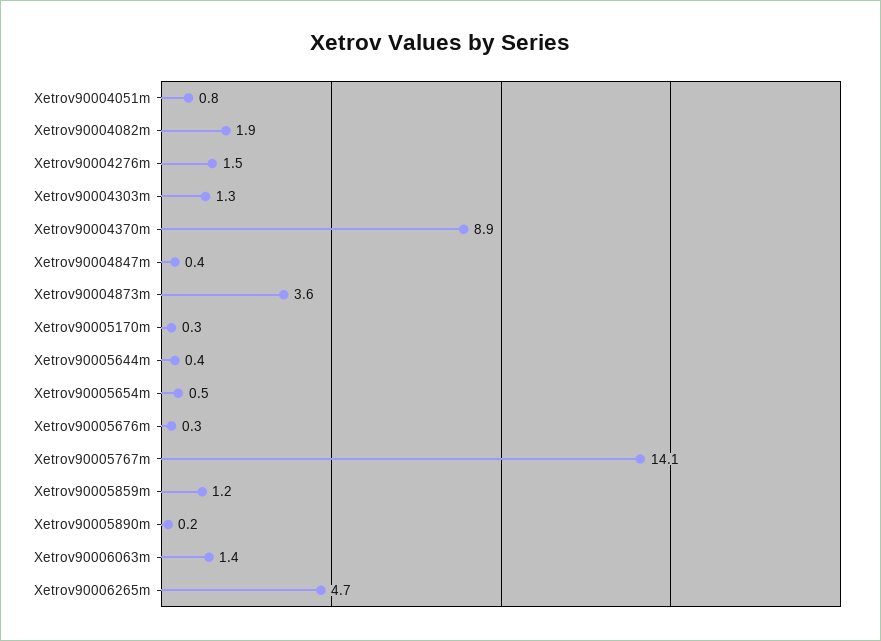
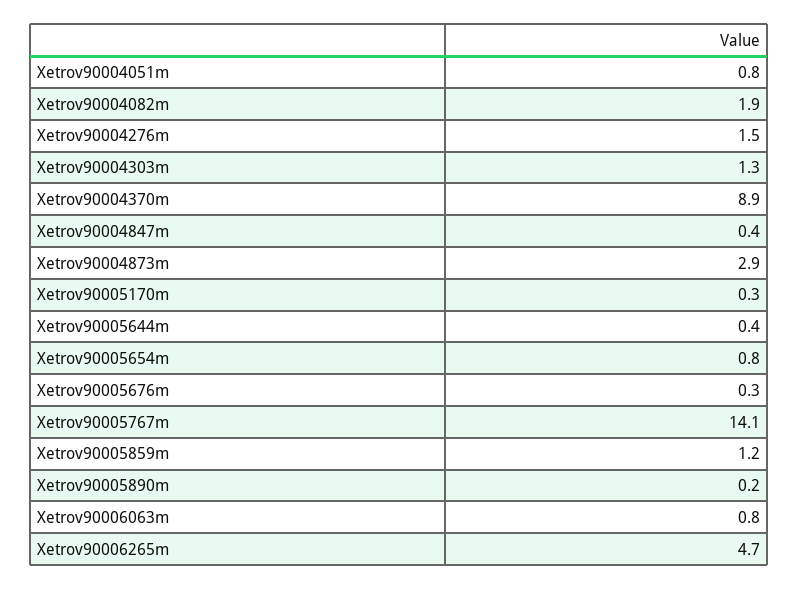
  {
    "Xetrov90004051m": 0.8,
    "Xetrov90004082m": 1.9,
    "Xetrov90004276m": 1.5,
    "Xetrov90004303m": 1.3,
    "Xetrov90004370m": 8.9,
    "Xetrov90004847m": 0.4,
-   "Xetrov90004873m": 3.6,
+   "Xetrov90004873m": 2.9,
    "Xetrov90005170m": 0.3,
    "Xetrov90005644m": 0.4,
-   "Xetrov90005654m": 0.5,
+   "Xetrov90005654m": 0.8,
    "Xetrov90005676m": 0.3,
    "Xetrov90005767m": 14.1,
    "Xetrov90005859m": 1.2,
    "Xetrov90005890m": 0.2,
-   "Xetrov90006063m": 1.4,
+   "Xetrov90006063m": 0.8,
    "Xetrov90006265m": 4.7
  }

